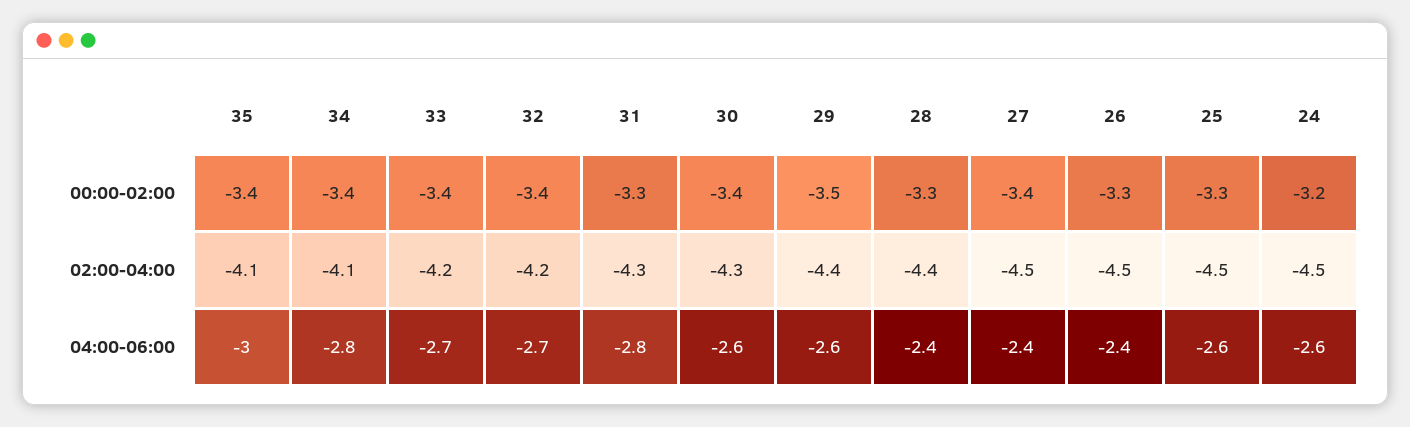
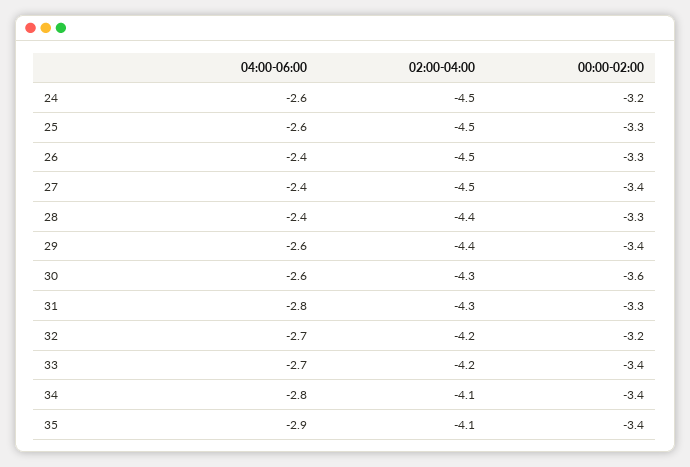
  {
    "35": {
      "00:00-02:00": -3.4,
      "02:00-04:00": -4.1,
-     "04:00-06:00": -3
+     "04:00-06:00": -2.9
    },
    "34": {
      "00:00-02:00": -3.4,
      "02:00-04:00": -4.1,
      "04:00-06:00": -2.8
    },
    "33": {
      "00:00-02:00": -3.4,
      "02:00-04:00": -4.2,
      "04:00-06:00": -2.7
    },
    "32": {
-     "00:00-02:00": -3.4,
+     "00:00-02:00": -3.2,
      "02:00-04:00": -4.2,
      "04:00-06:00": -2.7
    },
    "31": {
      "00:00-02:00": -3.3,
      "02:00-04:00": -4.3,
      "04:00-06:00": -2.8
    },
    "30": {
-     "00:00-02:00": -3.4,
+     "00:00-02:00": -3.6,
      "02:00-04:00": -4.3,
      "04:00-06:00": -2.6
    },
    "29": {
-     "00:00-02:00": -3.5,
+     "00:00-02:00": -3.4,
      "02:00-04:00": -4.4,
      "04:00-06:00": -2.6
    },
    "28": {
      "00:00-02:00": -3.3,
      "02:00-04:00": -4.4,
      "04:00-06:00": -2.4
    },
    "27": {
      "00:00-02:00": -3.4,
      "02:00-04:00": -4.5,
      "04:00-06:00": -2.4
    },
    "26": {
      "00:00-02:00": -3.3,
      "02:00-04:00": -4.5,
      "04:00-06:00": -2.4
    },
    "25": {
      "00:00-02:00": -3.3,
      "02:00-04:00": -4.5,
      "04:00-06:00": -2.6
    },
    "24": {
      "00:00-02:00": -3.2,
      "02:00-04:00": -4.5,
      "04:00-06:00": -2.6
    }
  }

